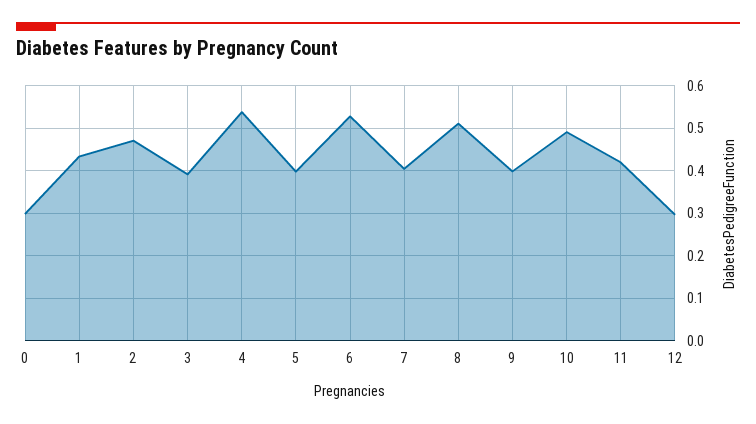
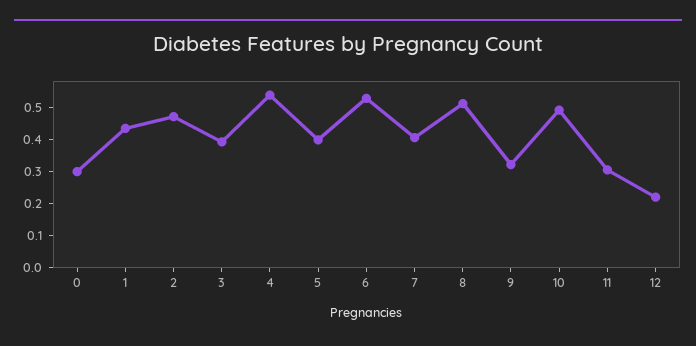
  {
    "0": 0.3,
    "1": 0.44,
    "2": 0.48,
    "3": 0.4,
    "4": 0.54,
    "5": 0.4,
    "6": 0.52,
    "7": 0.4,
    "8": 0.52,
-   "9": 0.4,
+   "9": 0.325,
    "10": 0.5,
-   "11": 0.42,
+   "11": 0.3,
-   "12": 0.3
+   "12": 0.225
  }

